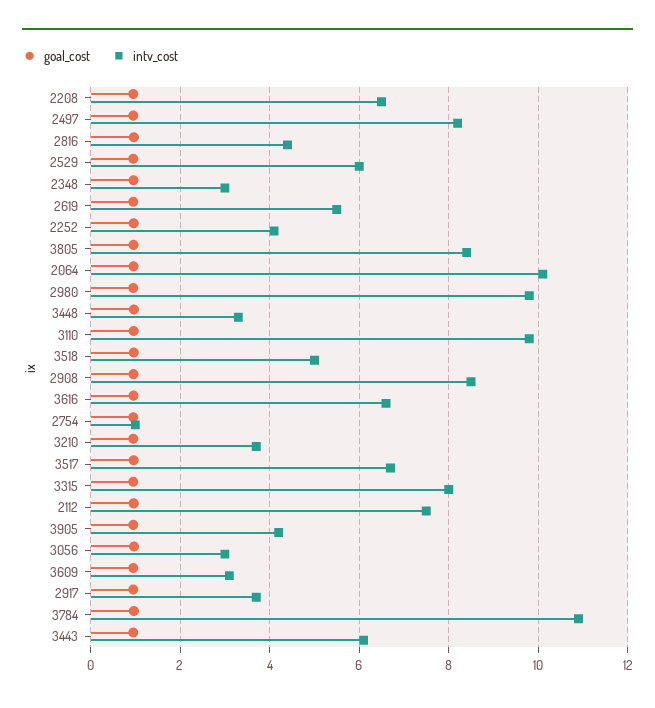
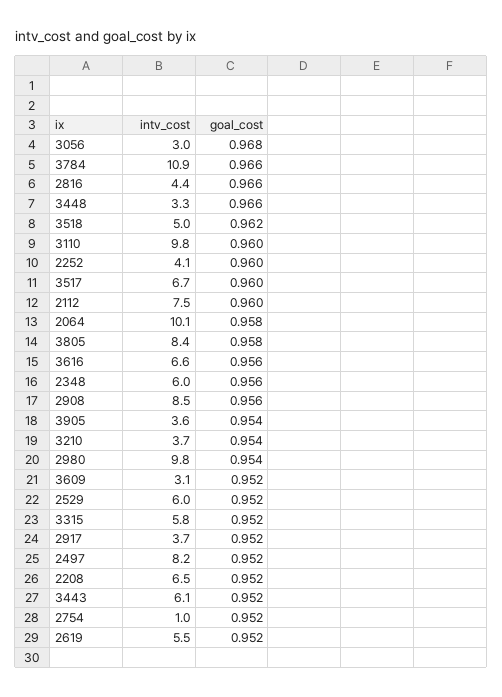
  {
    "goal_cost": {
      "2208": 0.952,
      "2497": 0.952,
      "2816": 0.966,
      "2529": 0.952,
      "2348": 0.956,
      "2619": 0.952,
      "2252": 0.96,
      "3805": 0.958,
      "2064": 0.958,
      "2980": 0.954,
      "3448": 0.966,
      "3110": 0.96,
      "3518": 0.962,
      "2908": 0.956,
      "3616": 0.956,
      "2754": 0.952,
      "3210": 0.954,
      "3517": 0.96,
      "3315": 0.952,
      "2112": 0.96,
      "3905": 0.954,
      "3056": 0.968,
      "3609": 0.952,
      "2917": 0.952,
      "3784": 0.966,
      "3443": 0.952
    },
    "intv_cost": {
      "2208": 6.5,
      "2497": 8.2,
      "2816": 4.4,
      "2529": 6,
-     "2348": 3,
+     "2348": 6,
      "2619": 5.5,
      "2252": 4.1,
      "3805": 8.4,
      "2064": 10.1,
      "2980": 9.8,
      "3448": 3.3,
      "3110": 9.8,
      "3518": 5,
      "2908": 8.5,
      "3616": 6.6,
      "2754": 1,
      "3210": 3.7,
      "3517": 6.7,
-     "3315": 8,
+     "3315": 5.8,
      "2112": 7.5,
-     "3905": 4.2,
+     "3905": 3.6,
      "3056": 3,
      "3609": 3.1,
      "2917": 3.7,
      "3784": 10.9,
      "3443": 6.1
    }
  }

